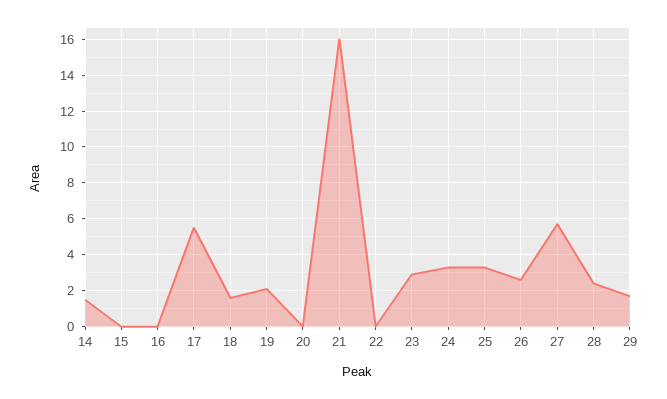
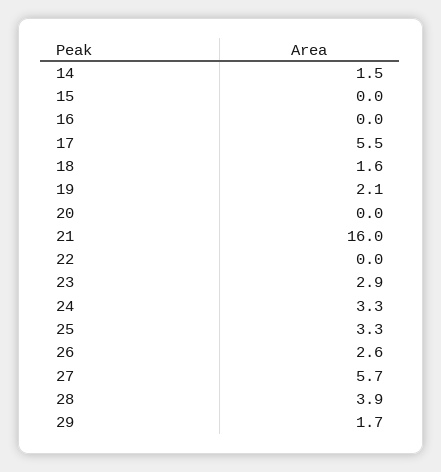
  {
    "14": 1.5,
    "15": 0,
    "16": 0,
    "17": 5.5,
    "18": 1.6,
    "19": 2.1,
    "20": 0,
    "21": 16,
    "22": 0,
    "23": 2.9,
    "24": 3.3,
    "25": 3.3,
    "26": 2.6,
    "27": 5.7,
-   "28": 2.5,
+   "28": 3.9,
    "29": 1.7
  }

